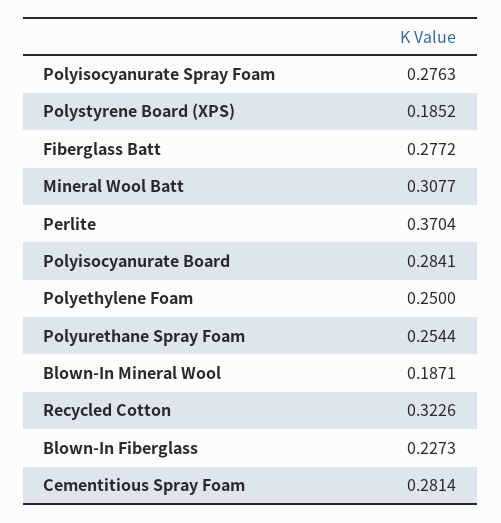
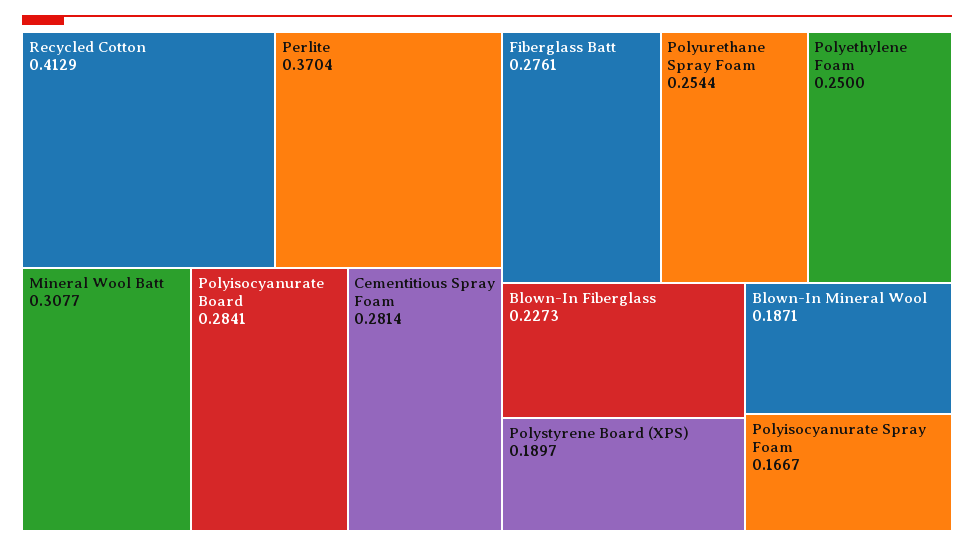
  {
-   "Polyisocyanurate Spray Foam": 0.2763,
+   "Polyisocyanurate Spray Foam": 0.1667,
-   "Polystyrene Board (XPS)": 0.1852,
+   "Polystyrene Board (XPS)": 0.1897,
-   "Fiberglass Batt": 0.2772,
+   "Fiberglass Batt": 0.2761,
    "Mineral Wool Batt": 0.3077,
    "Perlite": 0.3704,
    "Polyisocyanurate Board": 0.2841,
    "Polyethylene Foam": 0.25,
    "Polyurethane Spray Foam": 0.2544,
    "Blown-In Mineral Wool": 0.1871,
-   "Recycled Cotton": 0.3226,
+   "Recycled Cotton": 0.4129,
    "Blown-In Fiberglass": 0.2273,
    "Cementitious Spray Foam": 0.2814
  }

